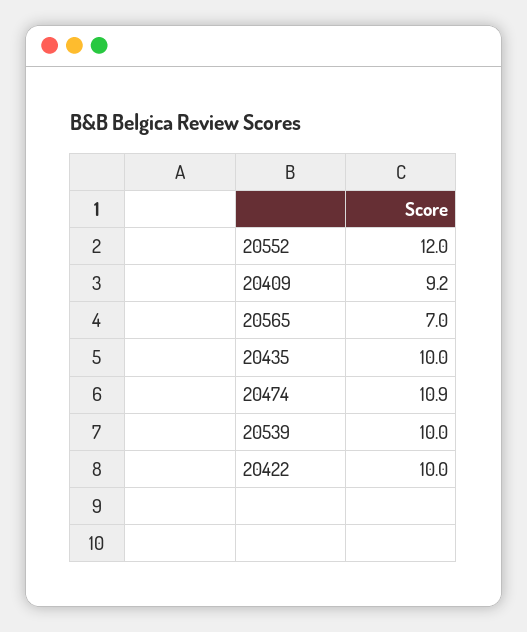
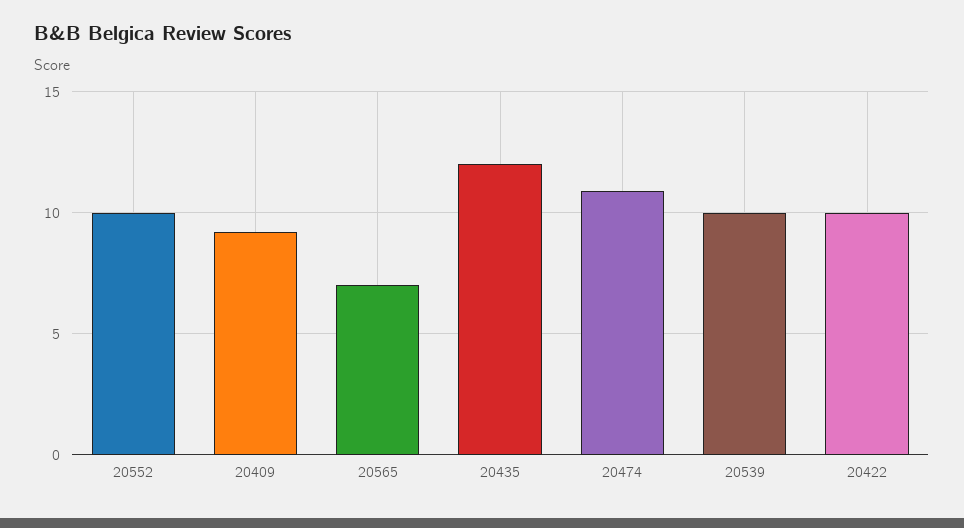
  {
-   "20552": 12,
+   "20552": 10,
    "20409": 9.2,
    "20565": 7,
-   "20435": 10,
+   "20435": 12,
    "20474": 10.9,
    "20539": 10,
    "20422": 10
  }

